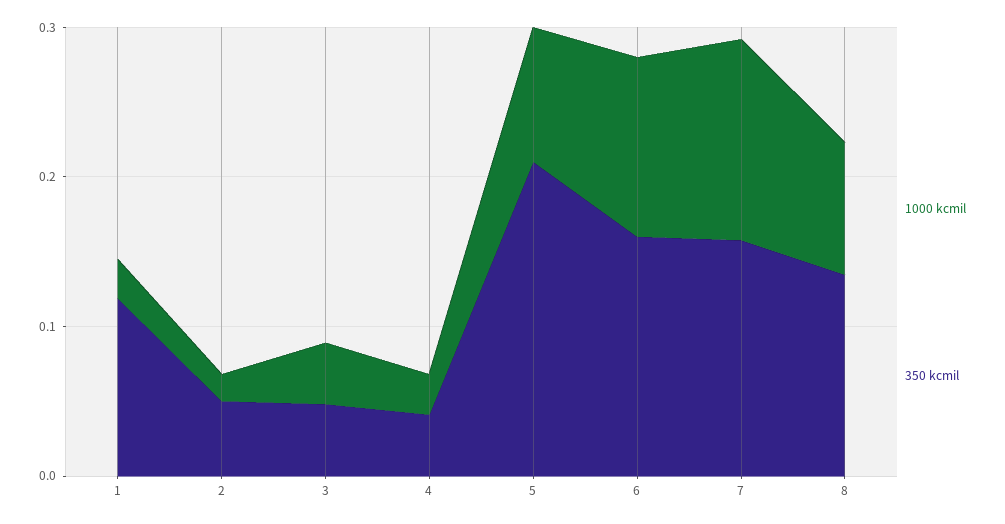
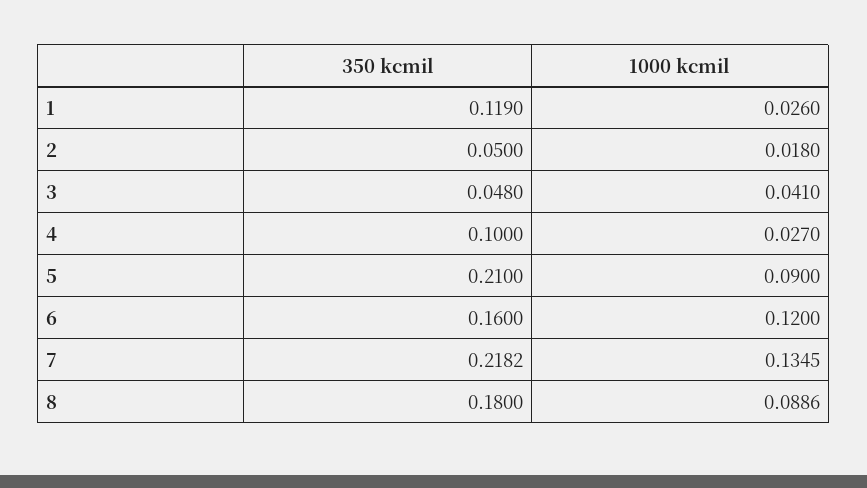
  {
    "1000 kcmil": {
      "1": 0.026,
      "2": 0.018,
      "3": 0.041,
      "4": 0.027,
      "5": 0.09,
      "6": 0.12,
      "7": 0.1345,
      "8": 0.0886
    },
    "350 kcmil": {
      "1": 0.119,
      "2": 0.05,
      "3": 0.048,
-     "4": 0.04,
+     "4": 0.1,
      "5": 0.21,
      "6": 0.16,
-     "7": 0.16,
+     "7": 0.2182,
-     "8": 0.14
+     "8": 0.18
    }
  }

